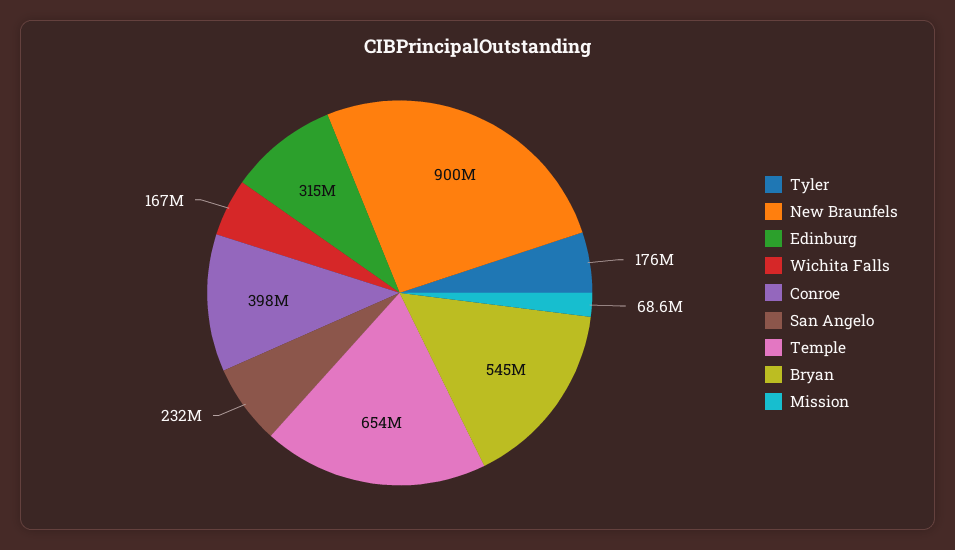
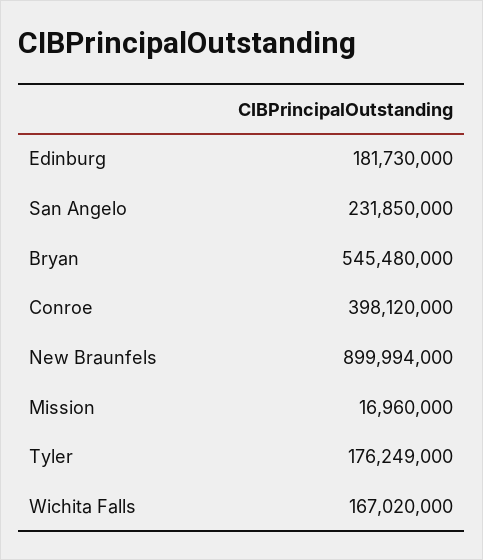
  {
    "Tyler": 176249000,
    "New Braunfels": 899994000,
-   "Edinburg": 315000000,
+   "Edinburg": 181730000,
    "Wichita Falls": 167020000,
    "Conroe": 398120000,
    "San Angelo": 231850000,
-   "Temple": 654000000,
    "Bryan": 545480000,
-   "Mission": 68600000
+   "Mission": 16960000
  }

